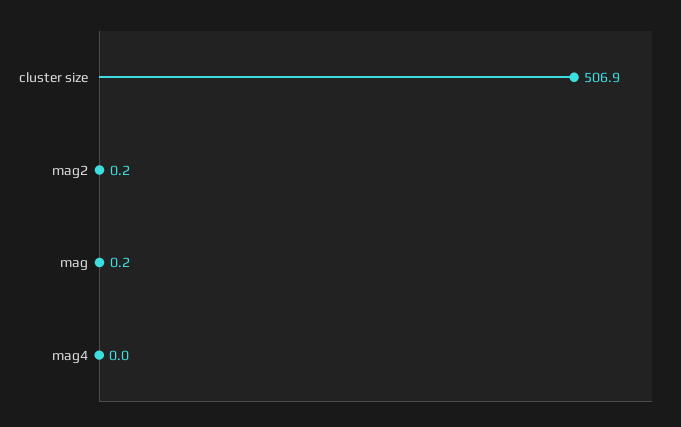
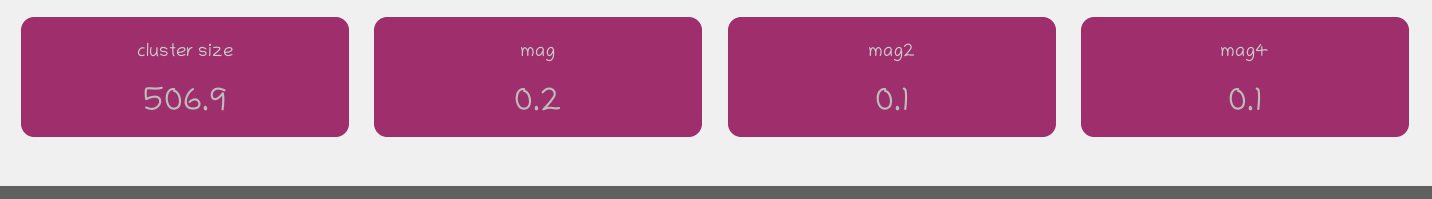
  {
    "cluster size": 506.9,
-   "mag2": 0.2,
+   "mag2": 0.1,
    "mag": 0.2,
-   "mag4": 0
+   "mag4": 0.1
  }

